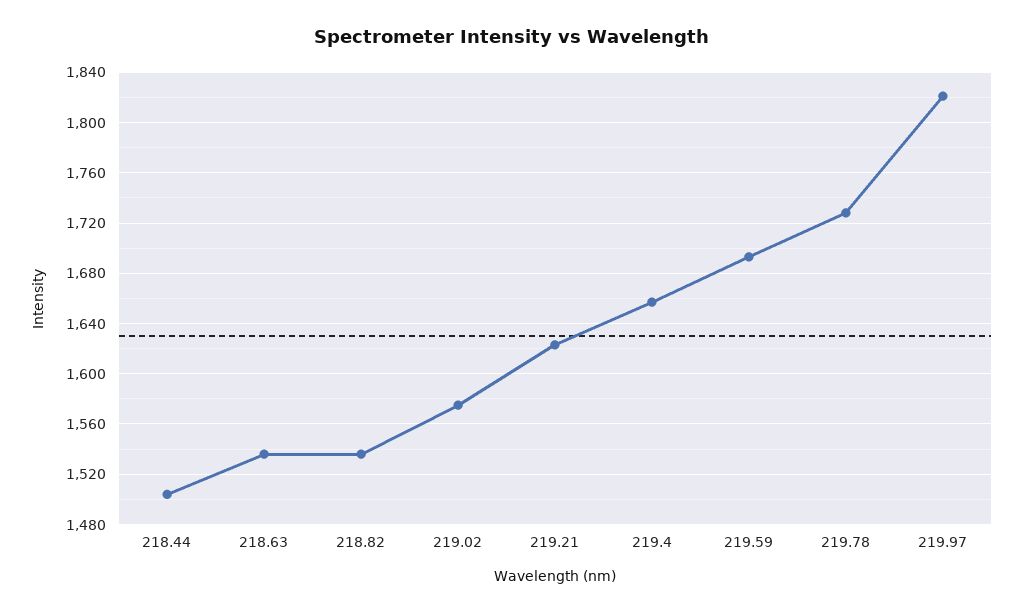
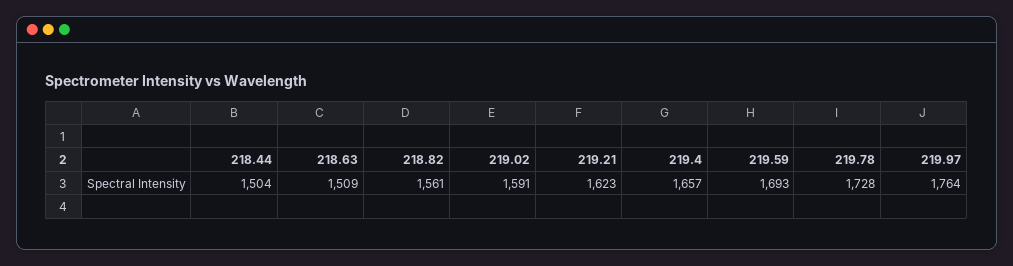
  {
    "218.44": 1504,
-   "218.63": 1535,
+   "218.63": 1509,
-   "218.82": 1535,
+   "218.82": 1561,
-   "219.02": 1575,
+   "219.02": 1591,
    "219.21": 1623,
    "219.4": 1657,
    "219.59": 1693,
    "219.78": 1728,
-   "219.97": 1820
+   "219.97": 1764
  }

